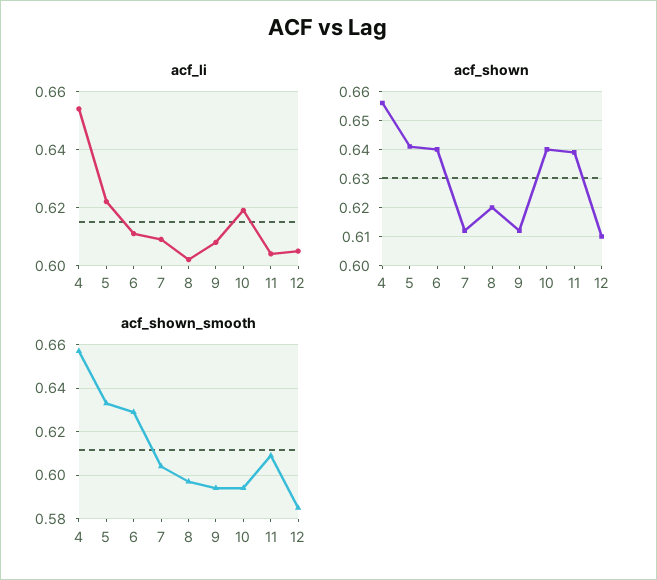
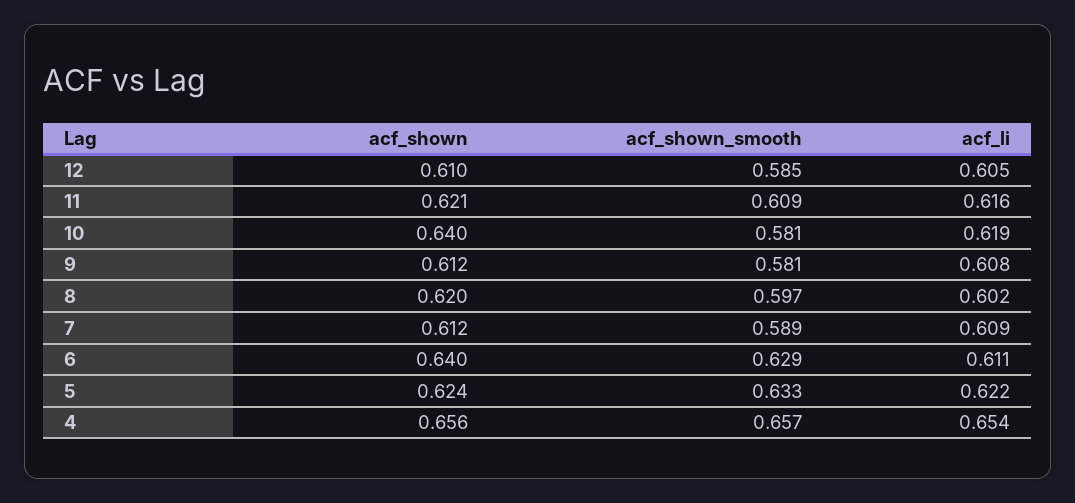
  {
    "acf_li": {
      "4": 0.654,
      "5": 0.622,
      "6": 0.611,
      "7": 0.609,
      "8": 0.602,
      "9": 0.608,
      "10": 0.619,
-     "11": 0.605,
+     "11": 0.616,
      "12": 0.605
    },
    "acf_shown": {
      "4": 0.656,
-     "5": 0.64,
+     "5": 0.624,
      "6": 0.64,
      "7": 0.612,
      "8": 0.62,
      "9": 0.612,
      "10": 0.64,
-     "11": 0.64,
+     "11": 0.621,
      "12": 0.61
    },
    "acf_shown_smooth": {
      "4": 0.657,
      "5": 0.633,
      "6": 0.629,
-     "7": 0.605,
+     "7": 0.589,
      "8": 0.597,
-     "9": 0.595,
+     "9": 0.581,
-     "10": 0.595,
+     "10": 0.581,
      "11": 0.609,
      "12": 0.585
    }
  }

